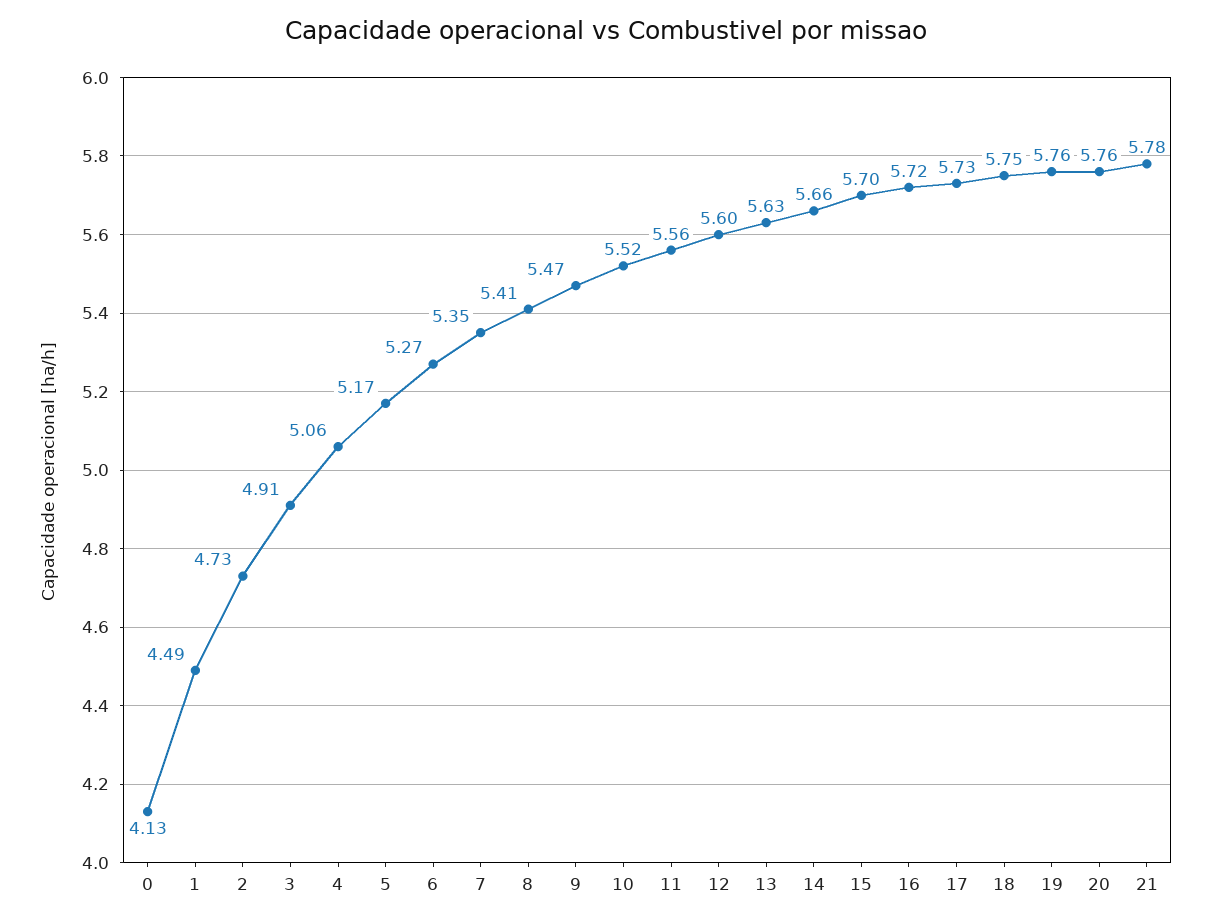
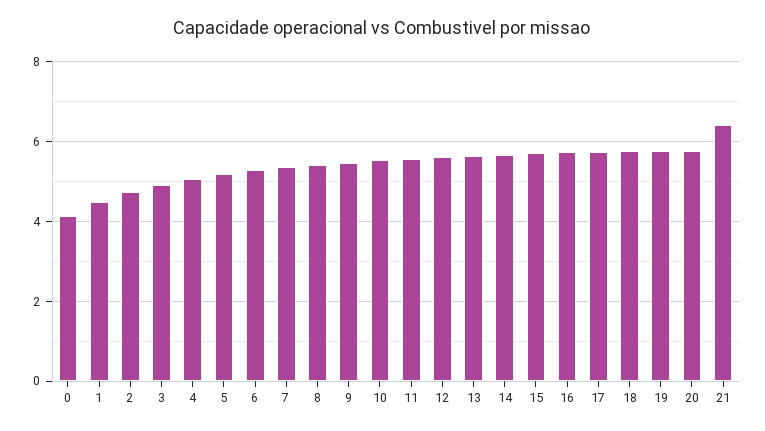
  {
    "0": 4.13,
    "1": 4.49,
    "2": 4.73,
    "3": 4.91,
    "4": 5.06,
    "5": 5.17,
    "6": 5.27,
    "7": 5.35,
    "8": 5.41,
    "9": 5.47,
    "10": 5.52,
    "11": 5.56,
    "12": 5.6,
    "13": 5.63,
    "14": 5.66,
    "15": 5.7,
    "16": 5.72,
    "17": 5.73,
    "18": 5.75,
    "19": 5.76,
    "20": 5.76,
-   "21": 5.78
+   "21": 6.4
  }

